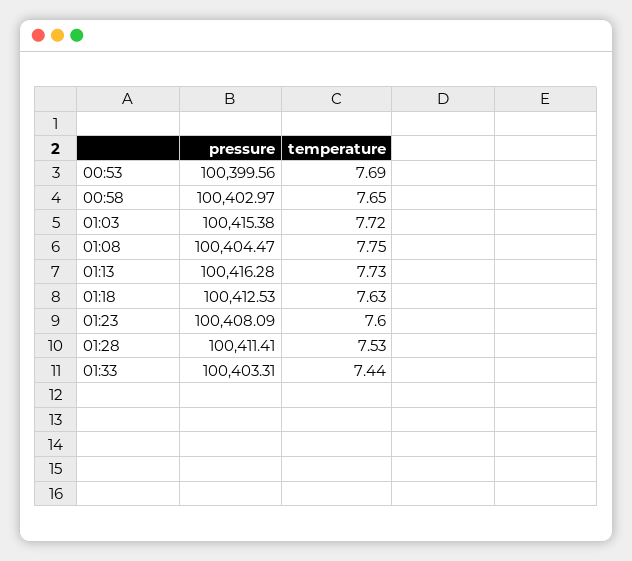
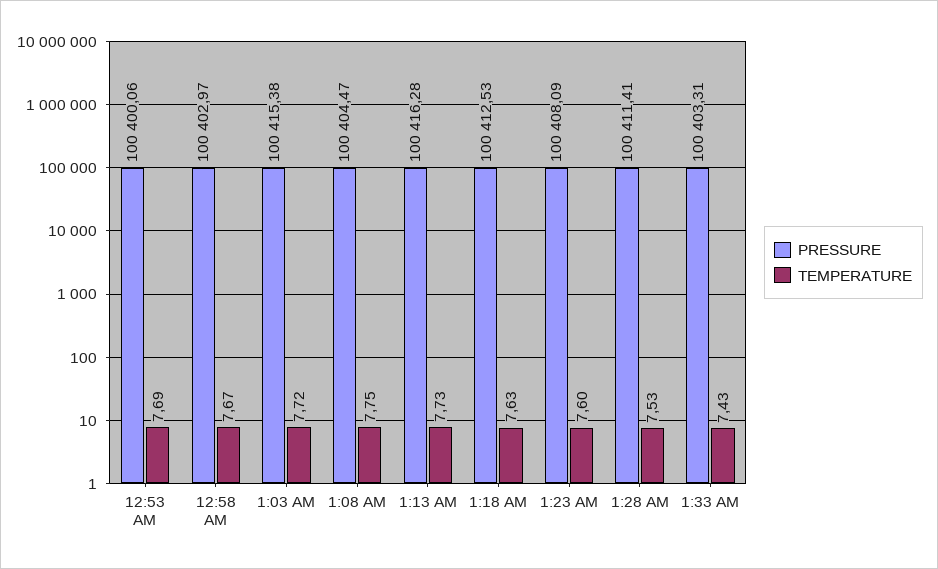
  {
    "pressure": {
-     "00:53": 100399.56,
+     "00:53": 100400.06,
      "00:58": 100402.97,
      "01:03": 100415.38,
      "01:08": 100404.47,
      "01:13": 100416.28,
      "01:18": 100412.53,
      "01:23": 100408.09,
      "01:28": 100411.41,
      "01:33": 100403.31
    },
    "temperature": {
      "00:53": 7.69,
-     "00:58": 7.65,
+     "00:58": 7.67,
      "01:03": 7.72,
      "01:08": 7.75,
      "01:13": 7.73,
      "01:18": 7.63,
      "01:23": 7.6,
      "01:28": 7.53,
-     "01:33": 7.44
+     "01:33": 7.43
    }
  }

